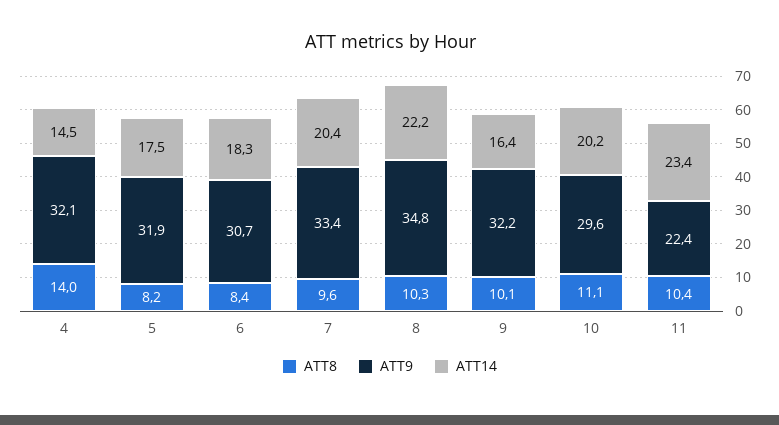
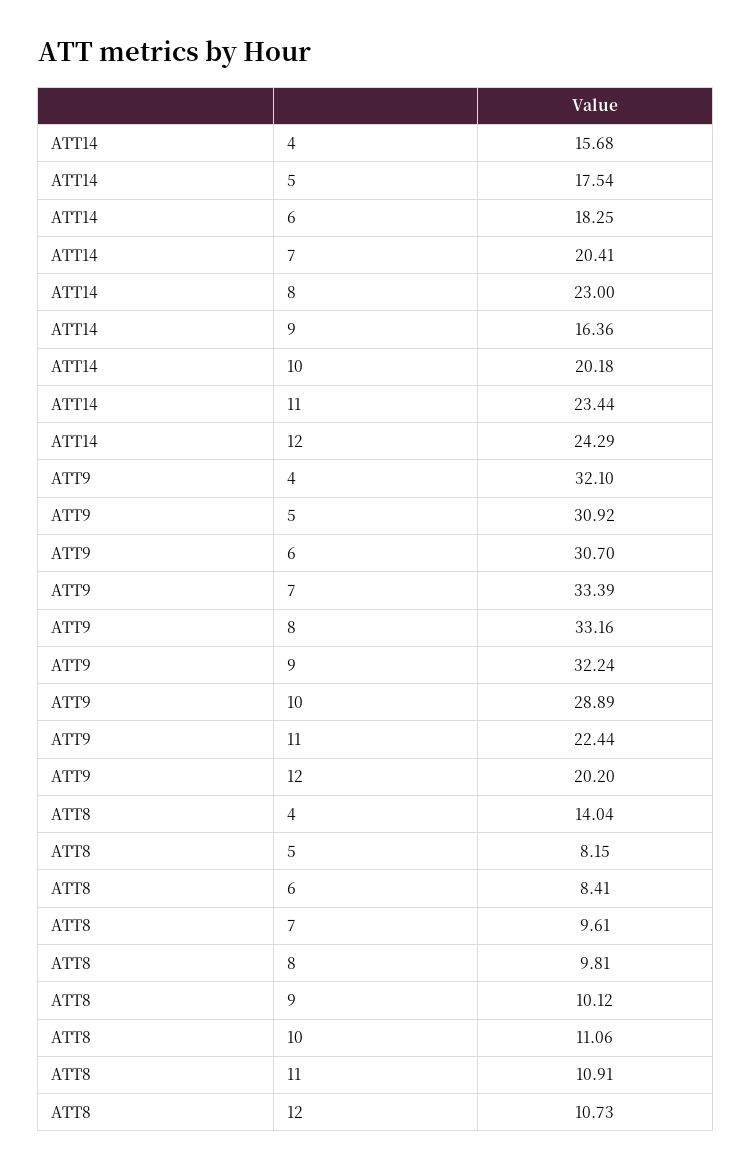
  {
    "ATT8": {
      "4": 14.04,
      "5": 8.15,
      "6": 8.41,
      "7": 9.61,
-     "8": 10.3,
+     "8": 9.81,
      "9": 10.12,
      "10": 11.06,
-     "11": 10.4
+     "11": 10.91,
+     "12": 10.73
    },
    "ATT9": {
      "4": 32.1,
-     "5": 31.9,
+     "5": 30.92,
      "6": 30.7,
      "7": 33.39,
-     "8": 34.8,
+     "8": 33.16,
      "9": 32.24,
-     "10": 29.6,
+     "10": 28.89,
-     "11": 22.44
+     "11": 22.44,
+     "12": 20.2
    },
    "ATT14": {
-     "4": 14.5,
+     "4": 15.68,
      "5": 17.54,
      "6": 18.25,
      "7": 20.41,
-     "8": 22.2,
+     "8": 23,
      "9": 16.36,
      "10": 20.18,
-     "11": 23.44
+     "11": 23.44,
+     "12": 24.29
    }
  }

